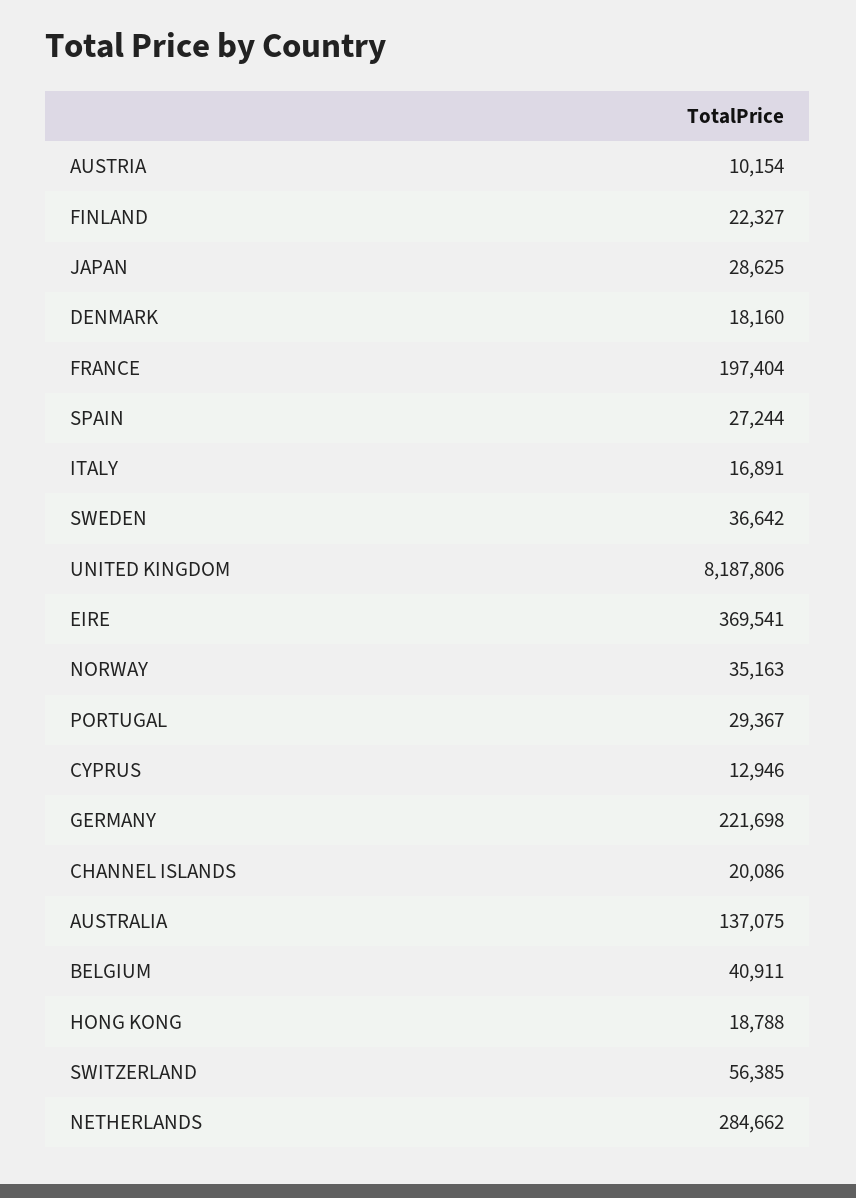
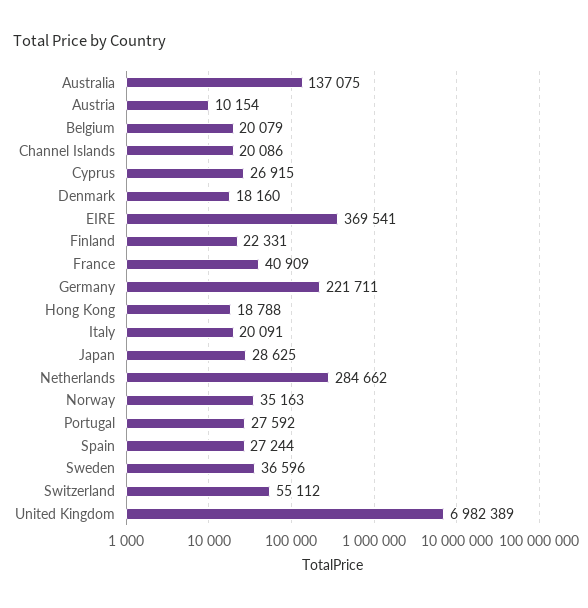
  {
    "AUSTRIA": 10154,
-   "FINLAND": 22327,
+   "FINLAND": 22331,
    "JAPAN": 28625,
    "DENMARK": 18160,
-   "FRANCE": 197404,
+   "FRANCE": 40909,
    "SPAIN": 27244,
-   "ITALY": 16891,
+   "ITALY": 20091,
-   "SWEDEN": 36642,
+   "SWEDEN": 36596,
-   "UNITED KINGDOM": 8187806,
+   "UNITED KINGDOM": 6982389,
    "EIRE": 369541,
    "NORWAY": 35163,
-   "PORTUGAL": 29367,
+   "PORTUGAL": 27592,
-   "CYPRUS": 12946,
+   "CYPRUS": 26915,
-   "GERMANY": 221698,
+   "GERMANY": 221711,
    "CHANNEL ISLANDS": 20086,
    "AUSTRALIA": 137075,
-   "BELGIUM": 40911,
+   "BELGIUM": 20079,
    "HONG KONG": 18788,
-   "SWITZERLAND": 56385,
+   "SWITZERLAND": 55112,
    "NETHERLANDS": 284662
  }

